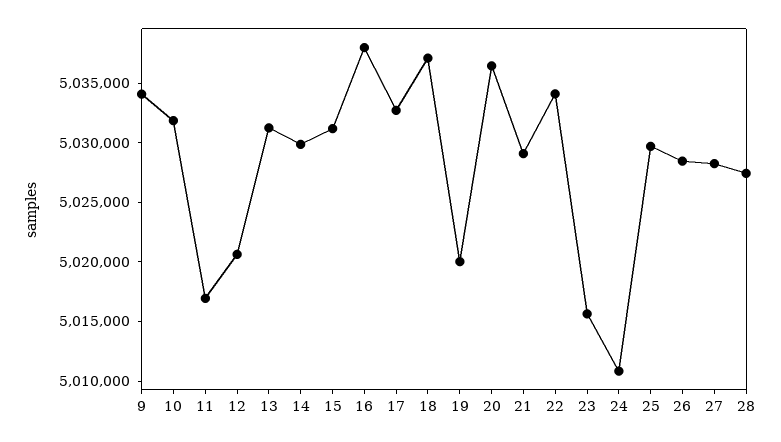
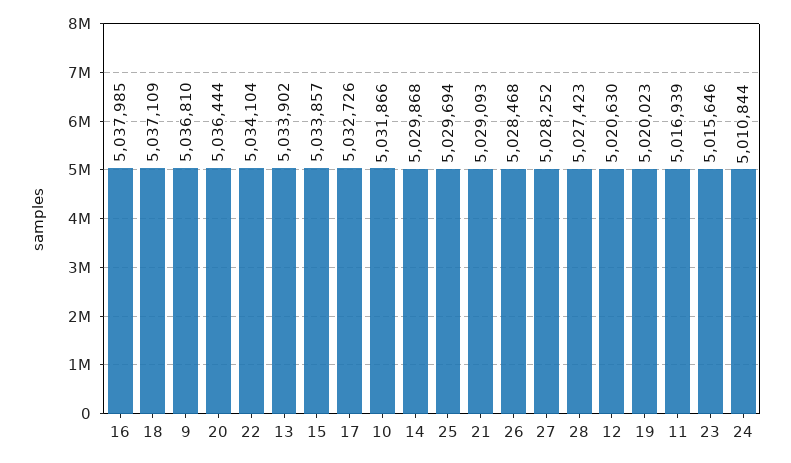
  {
-   "9": 5034000,
+   "9": 5036810,
    "10": 5031866,
    "11": 5016939,
    "12": 5020630,
-   "13": 5031000,
+   "13": 5033902,
    "14": 5029868,
-   "15": 5031000,
+   "15": 5033857,
    "16": 5037985,
    "17": 5032726,
    "18": 5037109,
    "19": 5020023,
    "20": 5036444,
    "21": 5029093,
    "22": 5034104,
    "23": 5015646,
    "24": 5010844,
    "25": 5029694,
    "26": 5028468,
    "27": 5028252,
    "28": 5027423
  }

